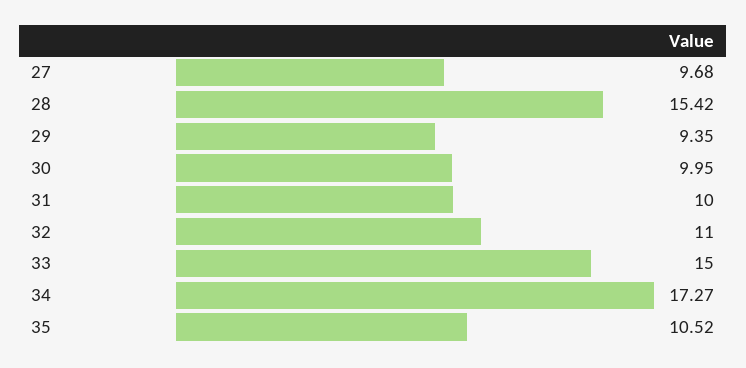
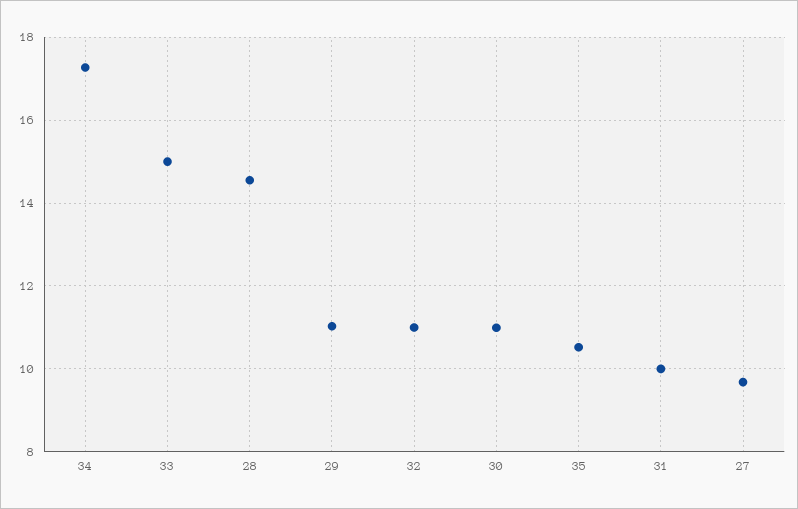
  {
    "27": 9.68,
-   "28": 15.42,
+   "28": 14.6,
-   "29": 9.35,
+   "29": 11,
-   "30": 9.95,
+   "30": 11,
    "31": 10,
    "32": 11,
    "33": 15,
    "34": 17.27,
    "35": 10.52
  }

